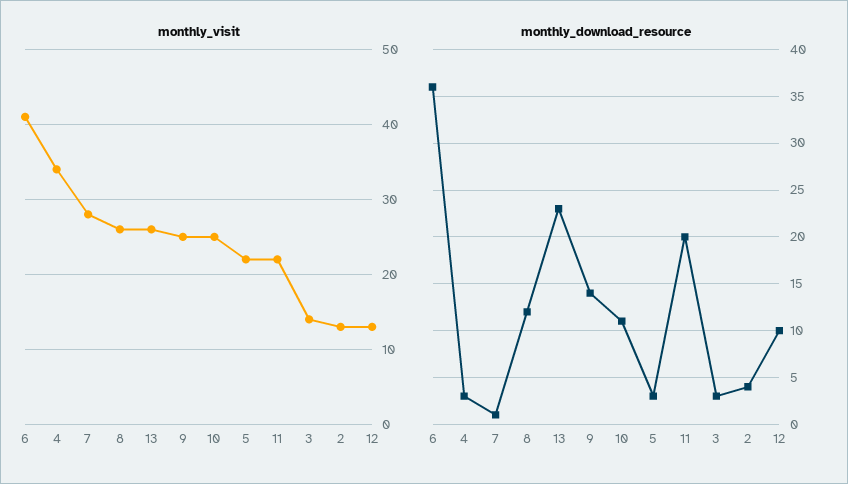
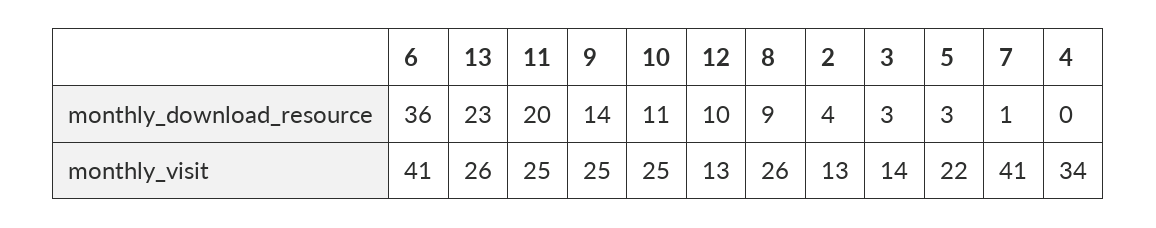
  {
    "monthly_visit": {
      "6": 41,
      "4": 34,
-     "7": 28,
+     "7": 41,
      "8": 26,
      "13": 26,
      "9": 25,
      "10": 25,
      "5": 22,
-     "11": 22,
+     "11": 25,
      "3": 14,
      "2": 13,
      "12": 13
    },
    "monthly_download_resource": {
      "6": 36,
-     "4": 3,
+     "4": 0,
      "7": 1,
-     "8": 12,
+     "8": 9,
      "13": 23,
      "9": 14,
      "10": 11,
      "5": 3,
      "11": 20,
      "3": 3,
      "2": 4,
      "12": 10
    }
  }

